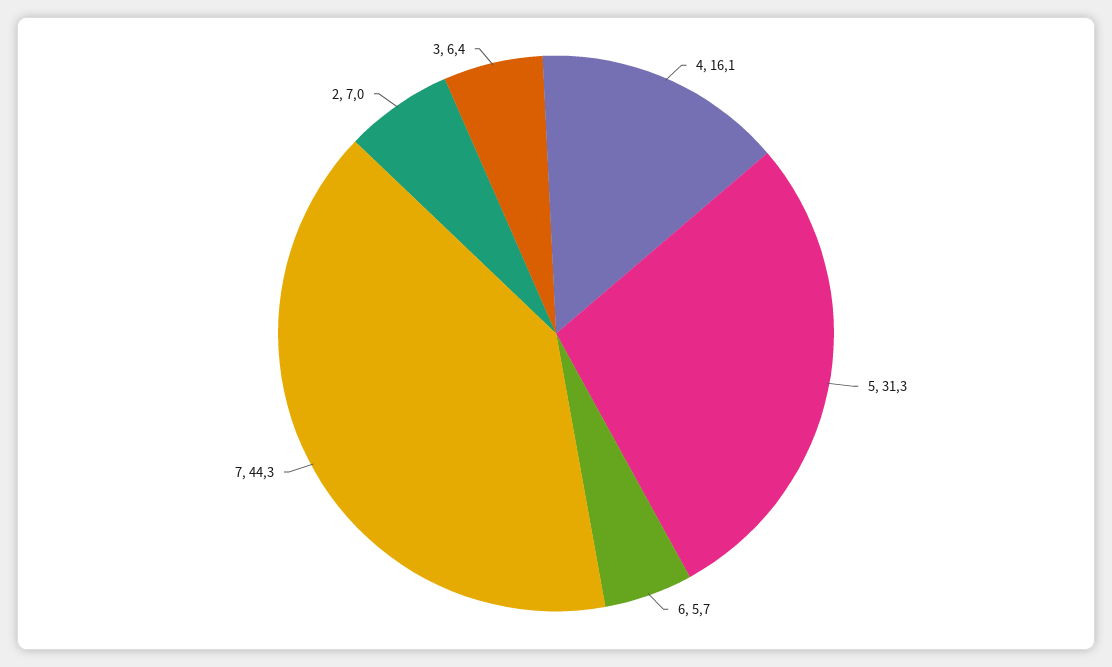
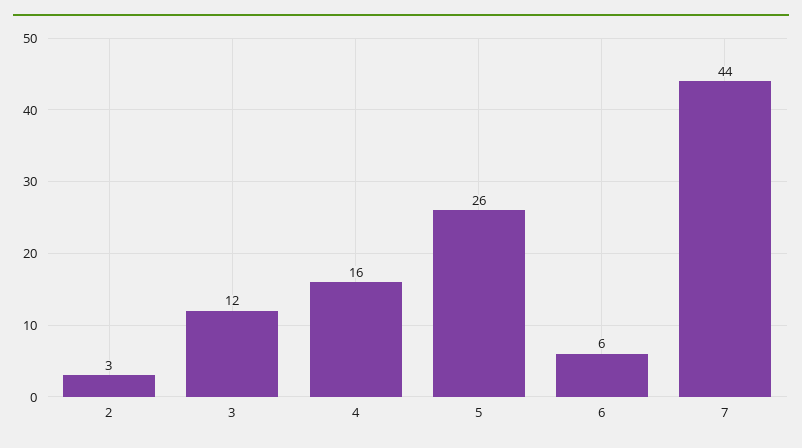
  {
    "4": 16.1,
-   "5": 31.3,
+   "5": 26,
    "6": 5.7,
    "7": 44.3,
-   "2": 7,
+   "2": 3,
-   "3": 6.4
+   "3": 12
  }

